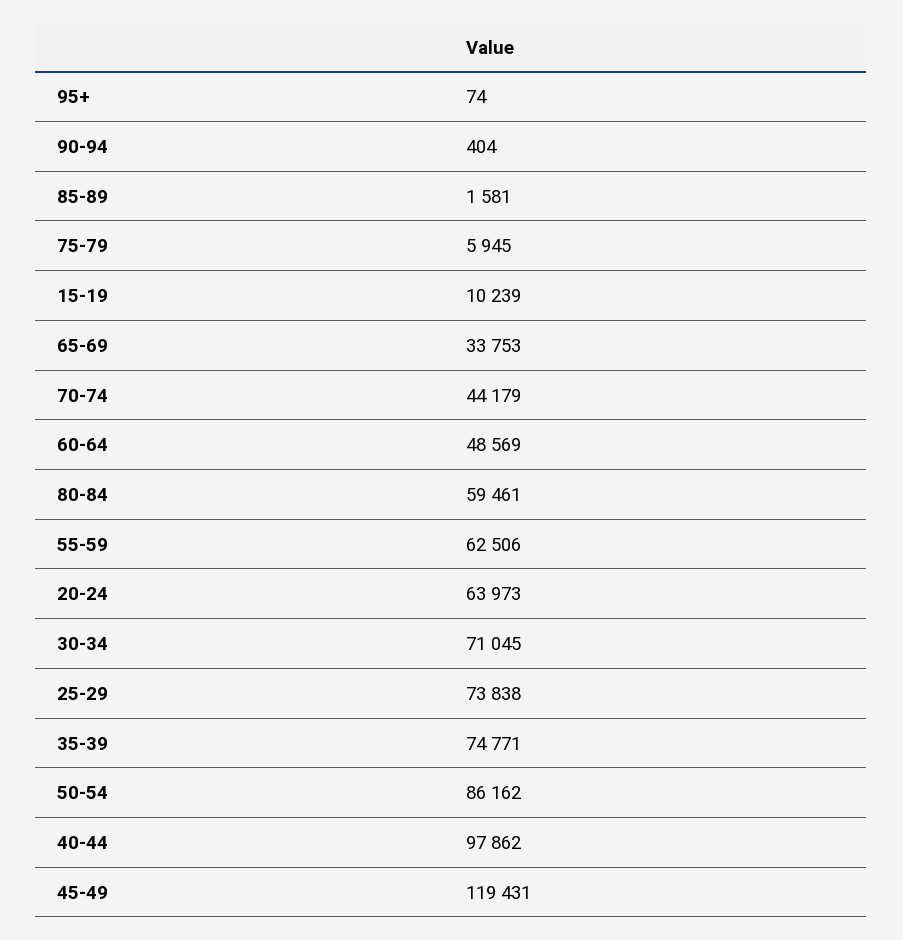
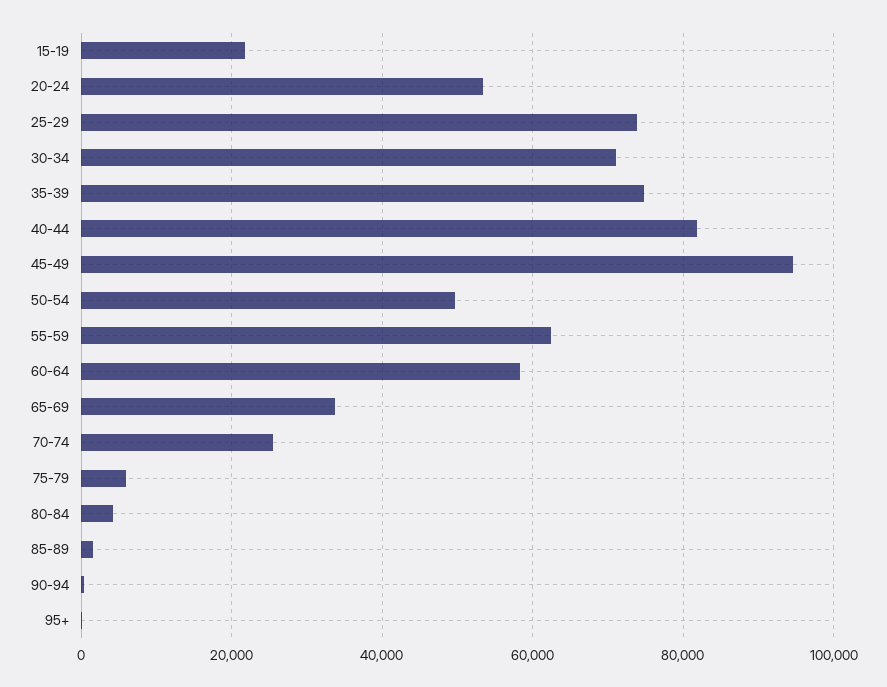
  {
    "95+": 74,
    "90-94": 404,
    "85-89": 1581,
    "75-79": 5945,
-   "15-19": 10239,
+   "15-19": 22000,
    "65-69": 33753,
-   "70-74": 44179,
+   "70-74": 26000,
-   "60-64": 48569,
+   "60-64": 58000,
-   "80-84": 59461,
+   "80-84": 4000,
    "55-59": 62506,
-   "20-24": 63973,
+   "20-24": 54000,
    "30-34": 71045,
    "25-29": 73838,
    "35-39": 74771,
-   "50-54": 86162,
+   "50-54": 50000,
-   "40-44": 97862,
+   "40-44": 82000,
-   "45-49": 119431
+   "45-49": 94000
  }

